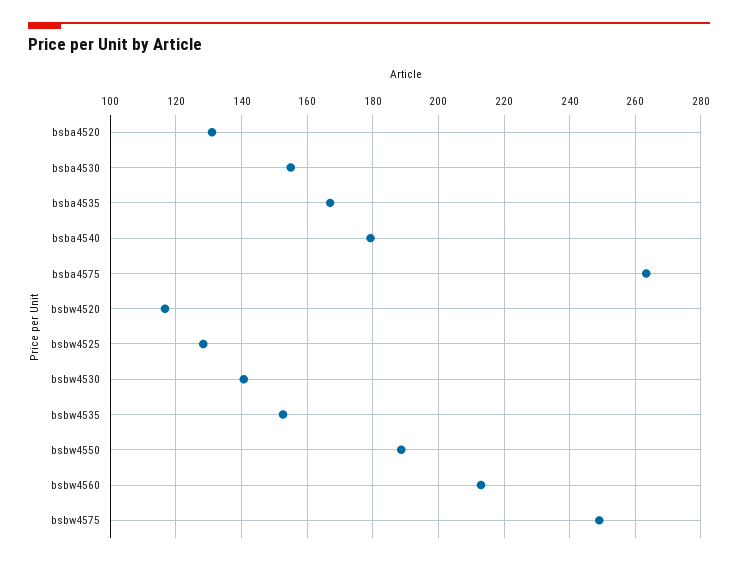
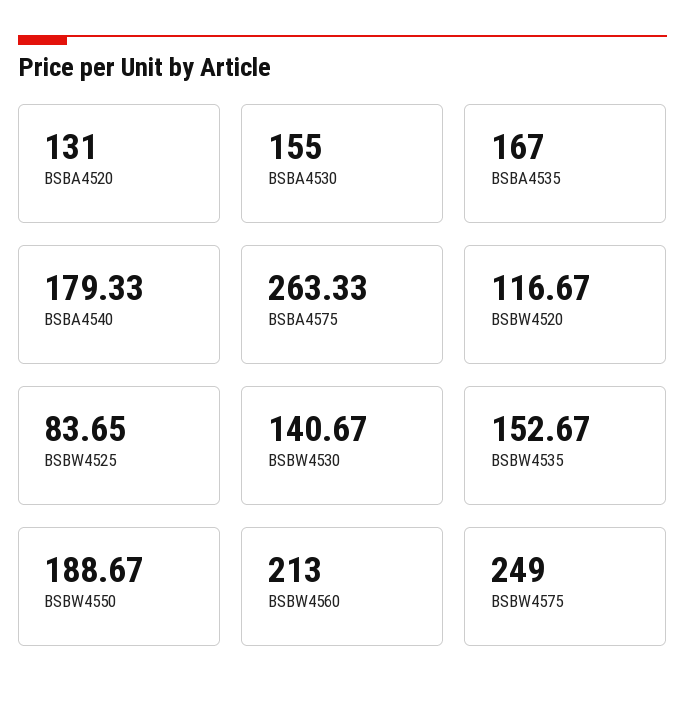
  {
    "bsba4520": 131,
    "bsba4530": 155,
    "bsba4535": 167,
    "bsba4540": 179.33,
    "bsba4575": 263.33,
    "bsbw4520": 116.67,
-   "bsbw4525": 128,
+   "bsbw4525": 83.65,
    "bsbw4530": 140.67,
    "bsbw4535": 152.67,
    "bsbw4550": 188.67,
    "bsbw4560": 213,
    "bsbw4575": 249
  }

